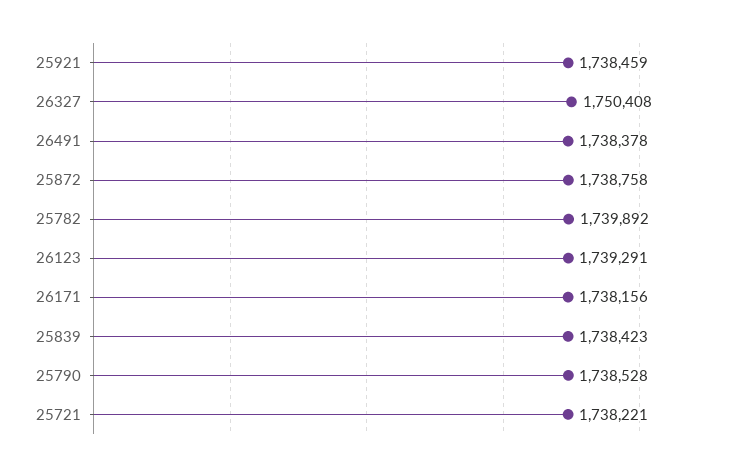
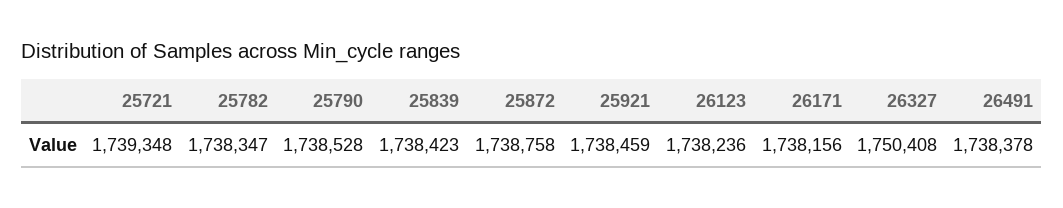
  {
    "25921": 1738459,
    "26327": 1750408,
    "26491": 1738378,
    "25872": 1738758,
-   "25782": 1739892,
+   "25782": 1738347,
-   "26123": 1739291,
+   "26123": 1738236,
    "26171": 1738156,
    "25839": 1738423,
    "25790": 1738528,
-   "25721": 1738221
+   "25721": 1739348
  }

